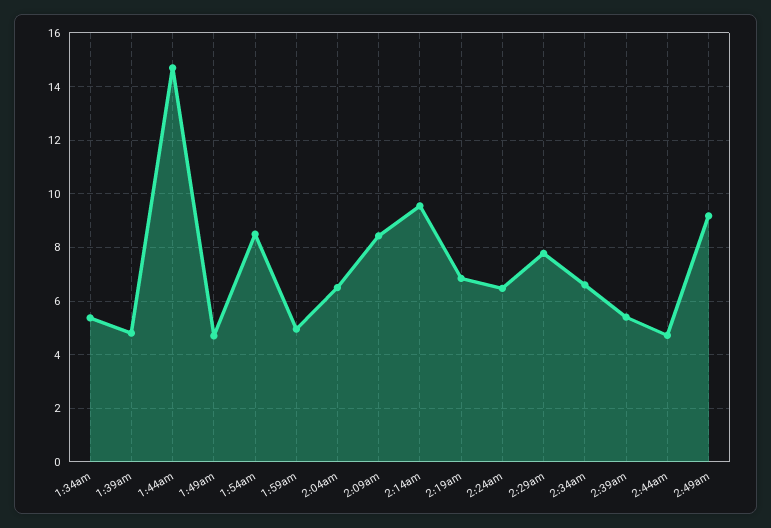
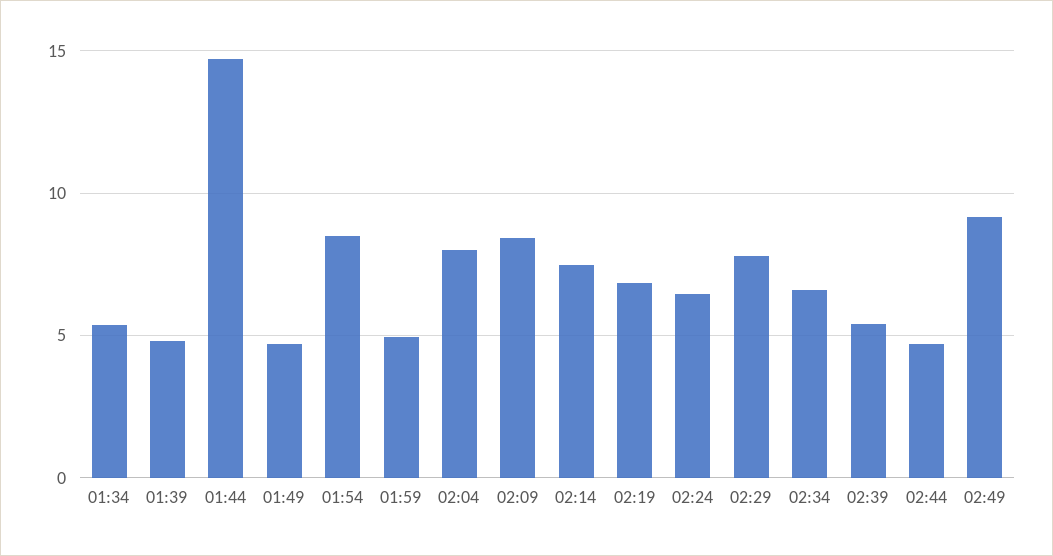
  {
    "1:34am": 5.25,
    "1:39am": 4.75,
    "1:44am": 14.75,
    "1:49am": 4.75,
    "1:54am": 8.5,
    "1:59am": 5,
-   "2:04am": 6.5,
+   "2:04am": 8,
    "2:09am": 8.5,
-   "2:14am": 9.5,
+   "2:14am": 7.5,
    "2:19am": 6.75,
    "2:24am": 6.5,
    "2:29am": 7.75,
    "2:34am": 6.5,
    "2:39am": 5.5,
    "2:44am": 4.75,
    "2:49am": 9.25
  }

